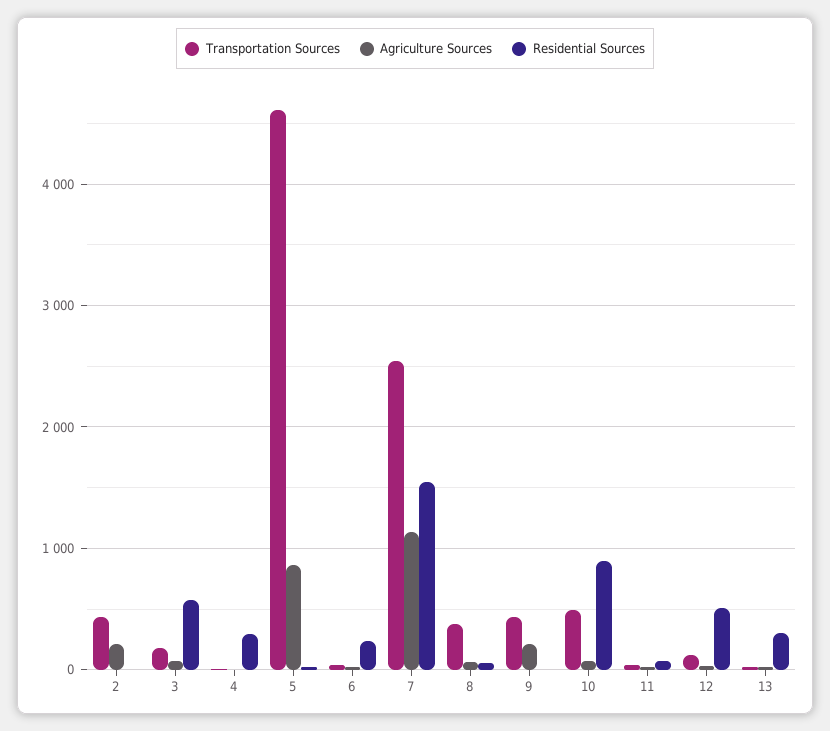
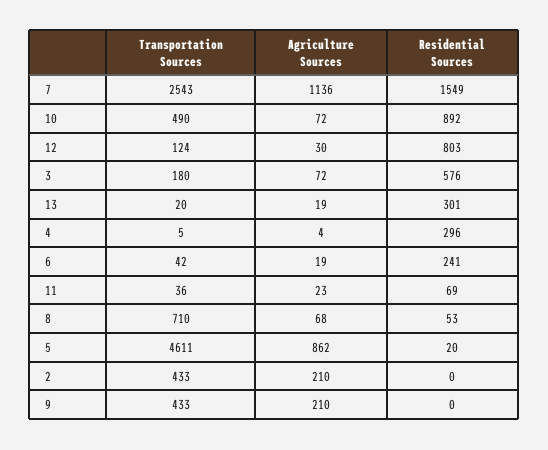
  {
    "Transportation Sources": {
      "2": 433,
      "3": 180,
      "4": 5,
      "5": 4611,
      "6": 42,
      "7": 2543,
-     "8": 400,
+     "8": 710,
      "9": 433,
      "10": 490,
      "11": 36,
      "12": 124,
      "13": 20
    },
    "Agriculture Sources": {
      "2": 210,
      "3": 72,
      "4": 4,
      "5": 862,
      "6": 19,
      "7": 1136,
      "8": 68,
      "9": 210,
      "10": 72,
      "11": 23,
      "12": 30,
      "13": 19
    },
    "Residential Sources": {
      "2": 0,
      "3": 576,
      "4": 296,
      "5": 20,
      "6": 241,
      "7": 1549,
      "8": 53,
      "9": 0,
      "10": 892,
      "11": 69,
-     "12": 500,
+     "12": 803,
      "13": 301
    }
  }

